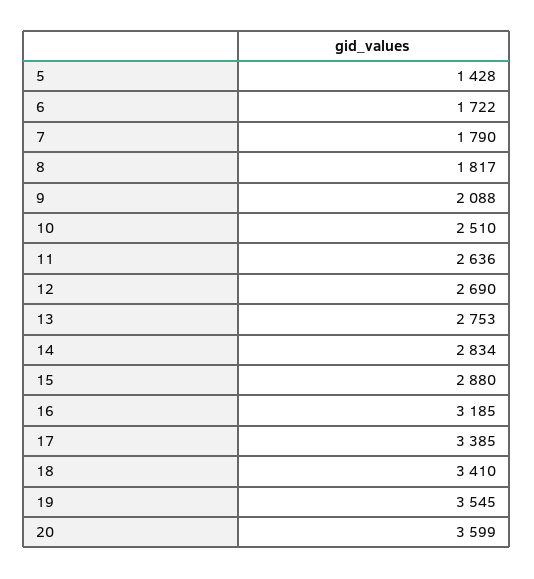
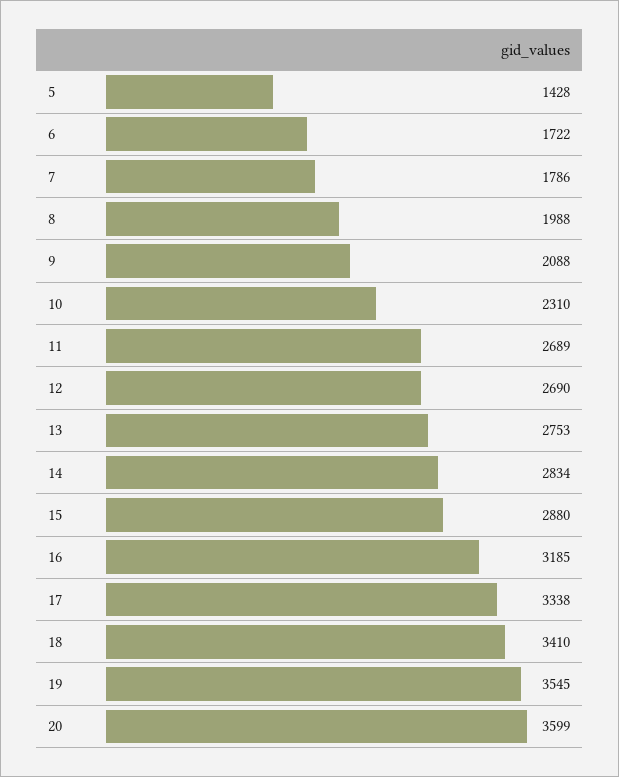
  {
    "5": 1428,
    "6": 1722,
-   "7": 1790,
+   "7": 1786,
-   "8": 1817,
+   "8": 1988,
    "9": 2088,
-   "10": 2510,
+   "10": 2310,
-   "11": 2636,
+   "11": 2689,
    "12": 2690,
    "13": 2753,
    "14": 2834,
    "15": 2880,
    "16": 3185,
-   "17": 3385,
+   "17": 3338,
    "18": 3410,
    "19": 3545,
    "20": 3599
  }

